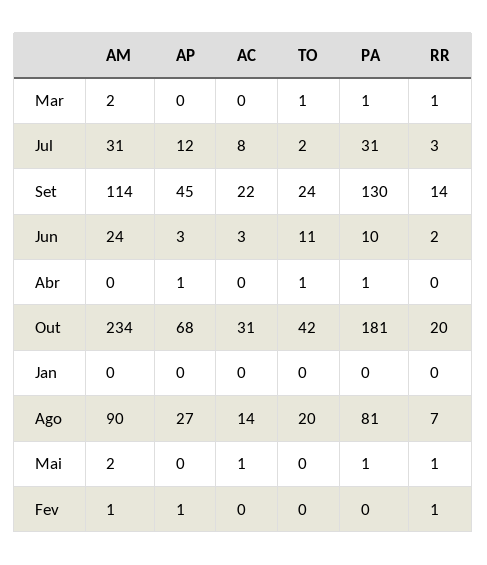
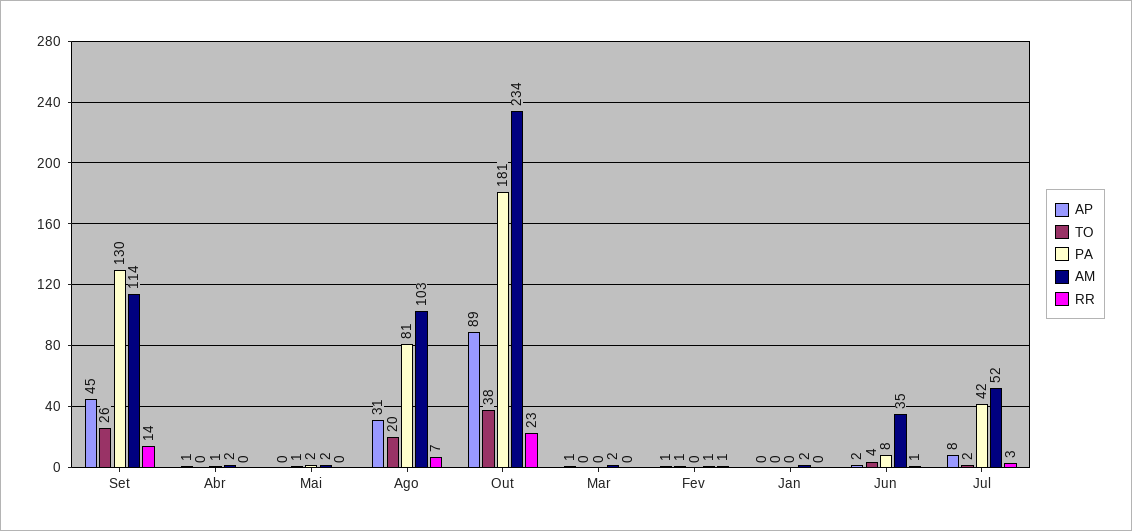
  {
    "AM": {
      "Mar": 2,
-     "Jul": 31,
+     "Jul": 52,
      "Set": 114,
-     "Jun": 24,
+     "Jun": 35,
-     "Abr": 0,
+     "Abr": 2,
      "Out": 234,
-     "Jan": 0,
+     "Jan": 2,
-     "Ago": 90,
+     "Ago": 103,
      "Mai": 2,
      "Fev": 1
    },
    "AP": {
-     "Mar": 0,
+     "Mar": 1,
-     "Jul": 12,
+     "Jul": 8,
      "Set": 45,
-     "Jun": 3,
+     "Jun": 2,
      "Abr": 1,
-     "Out": 68,
+     "Out": 89,
      "Jan": 0,
-     "Ago": 27,
+     "Ago": 31,
      "Mai": 0,
      "Fev": 1
    },
-   "AC": {
-     "Mar": 0,
-     "Jul": 8,
-     "Set": 22,
-     "Jun": 3,
-     "Abr": 0,
-     "Out": 31,
-     "Jan": 0,
-     "Ago": 14,
-     "Mai": 1,
-     "Fev": 0
-   },
    "TO": {
-     "Mar": 1,
+     "Mar": 0,
      "Jul": 2,
-     "Set": 24,
+     "Set": 26,
-     "Jun": 11,
+     "Jun": 4,
-     "Abr": 1,
+     "Abr": 0,
-     "Out": 42,
+     "Out": 38,
      "Jan": 0,
      "Ago": 20,
-     "Mai": 0,
+     "Mai": 1,
-     "Fev": 0
+     "Fev": 1
    },
    "PA": {
-     "Mar": 1,
+     "Mar": 0,
-     "Jul": 31,
+     "Jul": 42,
      "Set": 130,
-     "Jun": 10,
+     "Jun": 8,
      "Abr": 1,
      "Out": 181,
      "Jan": 0,
      "Ago": 81,
-     "Mai": 1,
+     "Mai": 2,
      "Fev": 0
    },
    "RR": {
-     "Mar": 1,
+     "Mar": 0,
      "Jul": 3,
      "Set": 14,
-     "Jun": 2,
+     "Jun": 1,
      "Abr": 0,
-     "Out": 20,
+     "Out": 23,
      "Jan": 0,
      "Ago": 7,
-     "Mai": 1,
+     "Mai": 0,
      "Fev": 1
    }
  }

